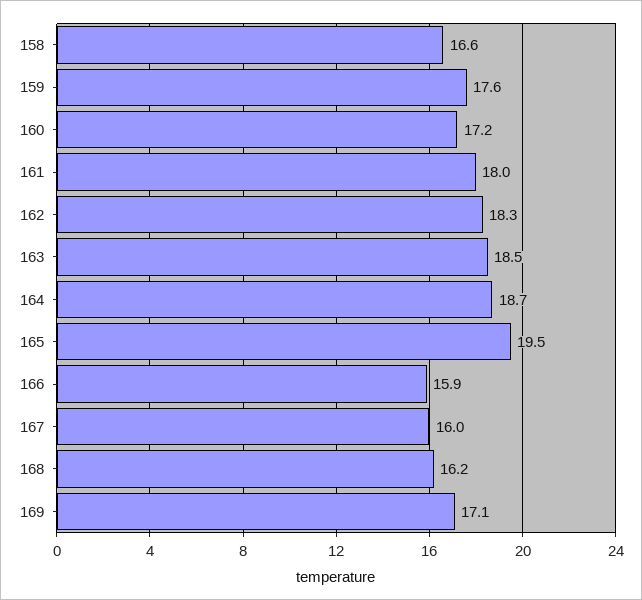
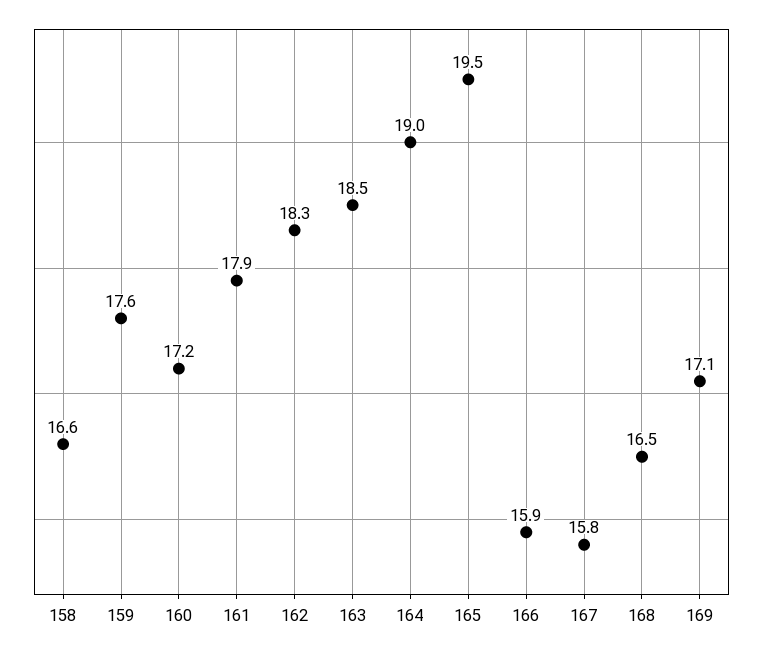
  {
    "158": 16.6,
    "159": 17.6,
    "160": 17.2,
-   "161": 18,
+   "161": 17.9,
    "162": 18.3,
    "163": 18.5,
-   "164": 18.7,
+   "164": 19,
    "165": 19.5,
    "166": 15.9,
-   "167": 16,
+   "167": 15.8,
-   "168": 16.2,
+   "168": 16.5,
    "169": 17.1
  }

